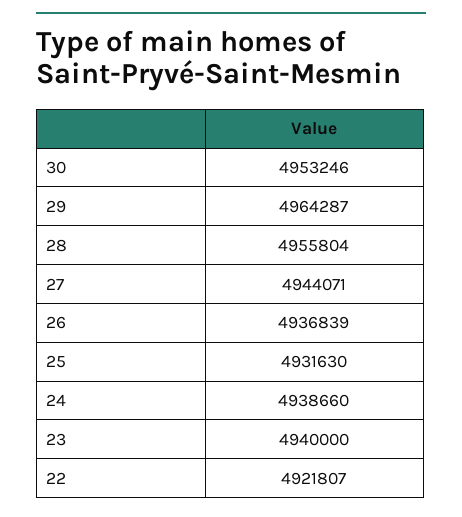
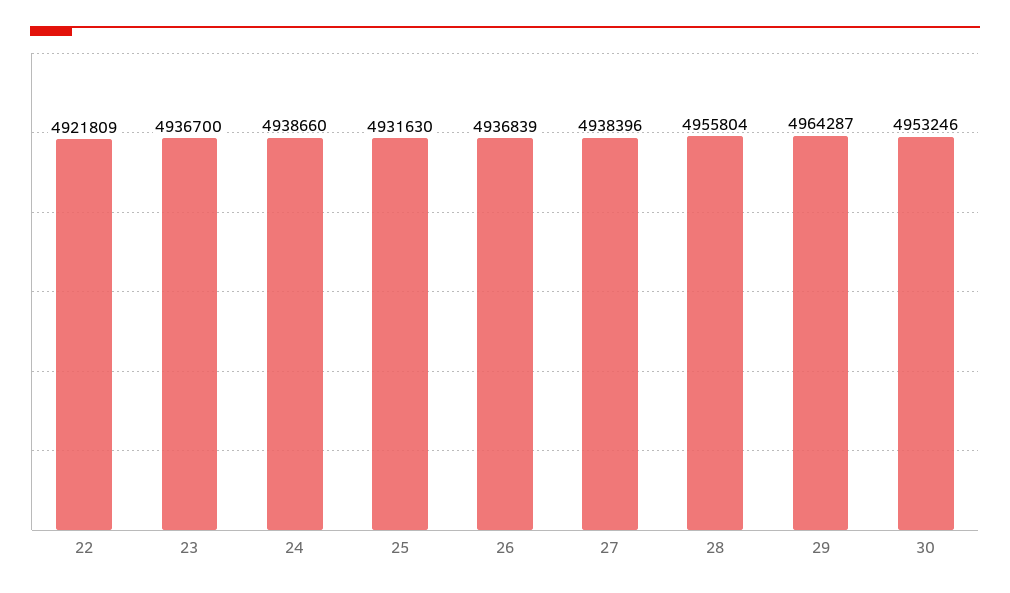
  {
    "30": 4953246,
    "29": 4964287,
    "28": 4955804,
-   "27": 4944071,
+   "27": 4938396,
    "26": 4936839,
    "25": 4931630,
    "24": 4938660,
-   "23": 4940000,
+   "23": 4936700,
-   "22": 4921807
+   "22": 4921809
  }

